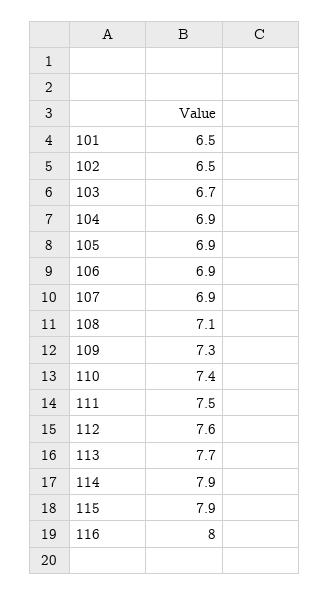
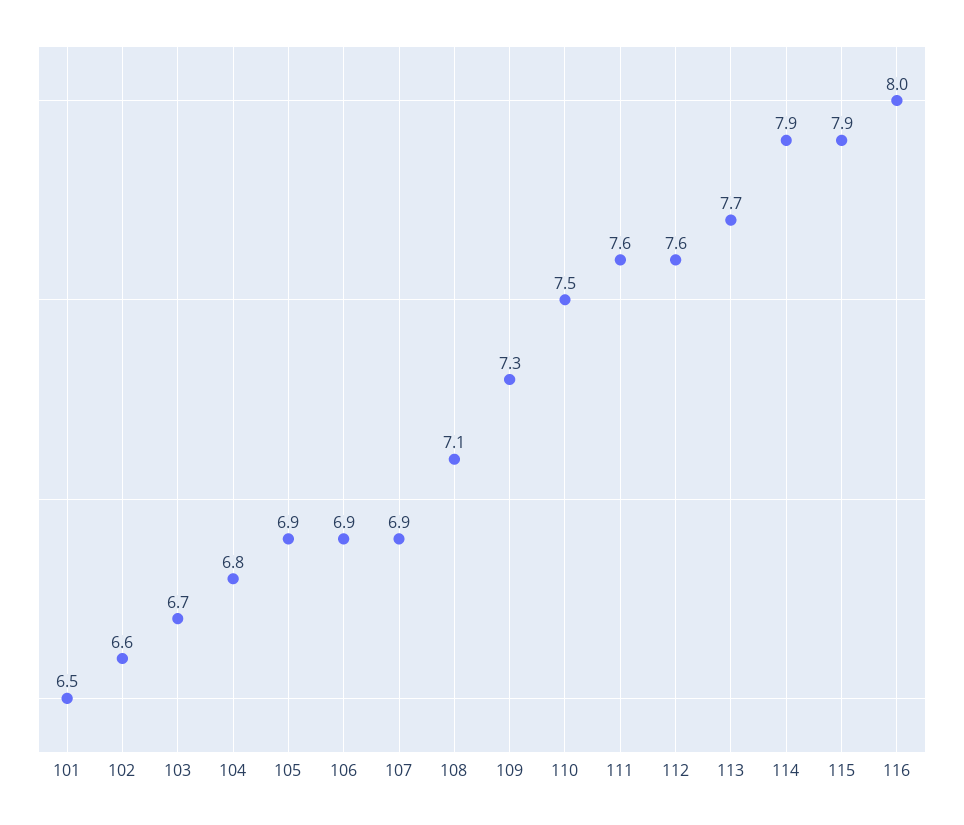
  {
    "101": 6.5,
-   "102": 6.5,
+   "102": 6.6,
    "103": 6.7,
-   "104": 6.9,
+   "104": 6.8,
    "105": 6.9,
    "106": 6.9,
    "107": 6.9,
    "108": 7.1,
    "109": 7.3,
-   "110": 7.4,
+   "110": 7.5,
-   "111": 7.5,
+   "111": 7.6,
    "112": 7.6,
    "113": 7.7,
    "114": 7.9,
    "115": 7.9,
    "116": 8
  }

